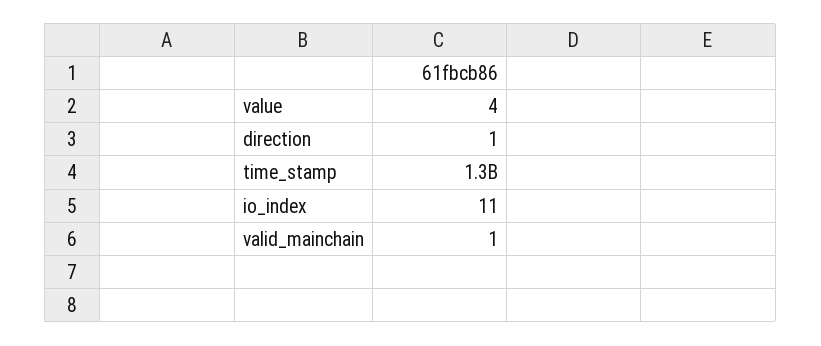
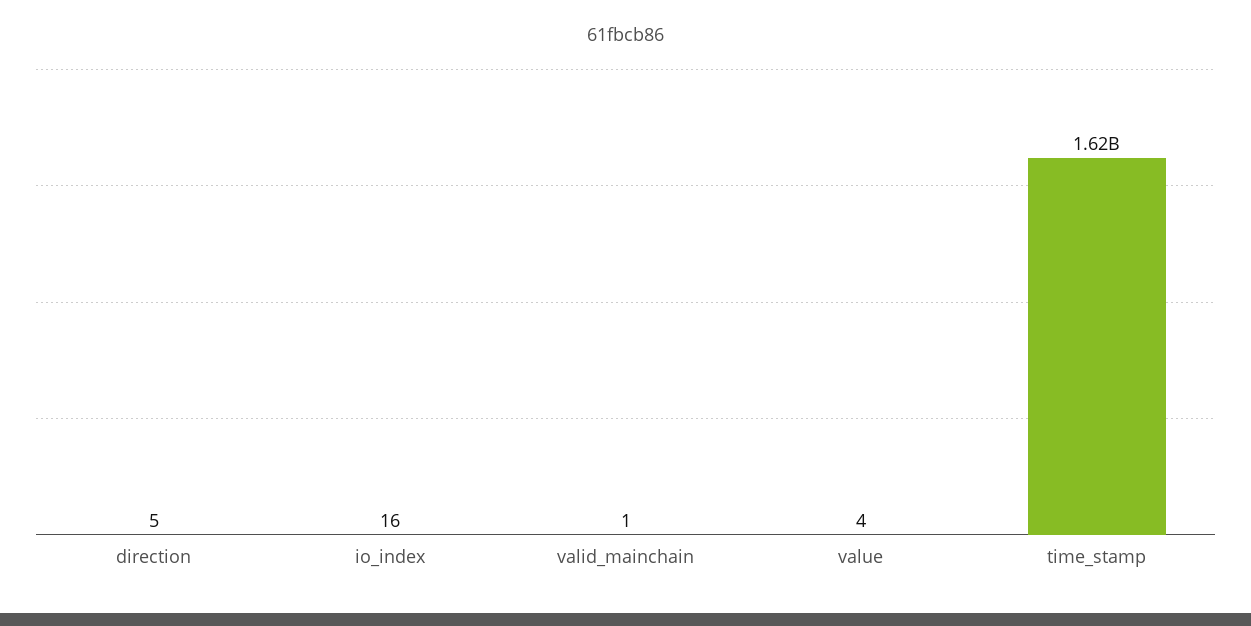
  {
    "value": 4,
-   "direction": 1,
+   "direction": 5,
-   "time_stamp": 1300000000,
+   "time_stamp": 1620000000,
-   "io_index": 11,
+   "io_index": 16,
    "valid_mainchain": 1
  }

